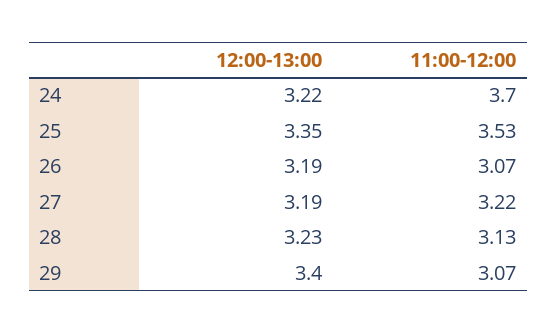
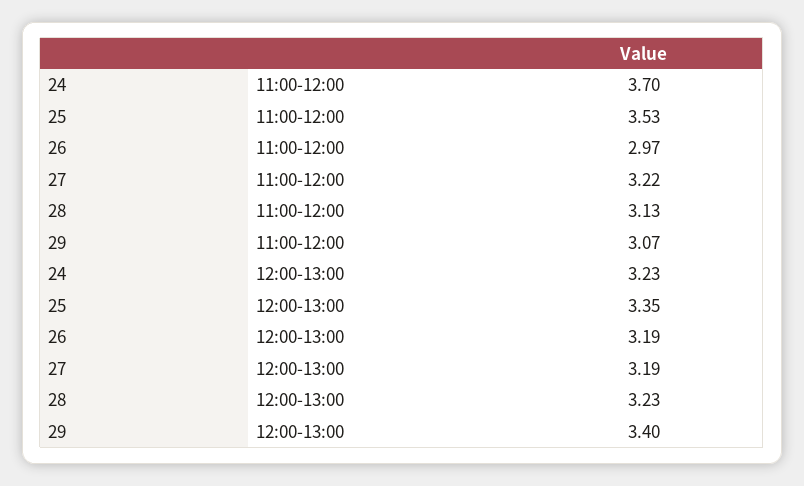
  {
    "12:00-13:00": {
-     "24": 3.22,
+     "24": 3.23,
      "25": 3.35,
      "26": 3.19,
      "27": 3.19,
      "28": 3.23,
      "29": 3.4
    },
    "11:00-12:00": {
      "24": 3.7,
      "25": 3.53,
-     "26": 3.07,
+     "26": 2.97,
      "27": 3.22,
      "28": 3.13,
      "29": 3.07
    }
  }

